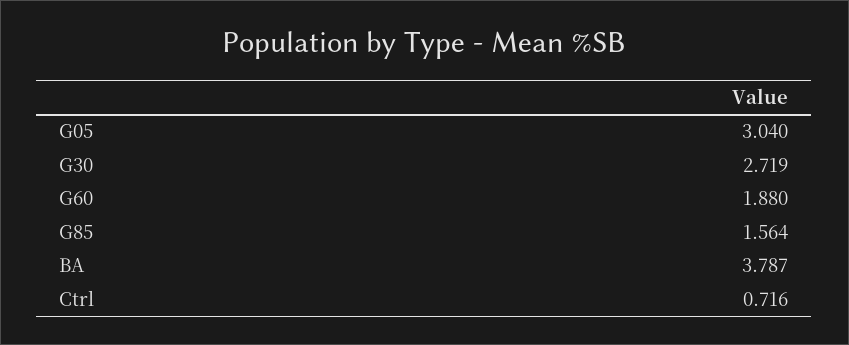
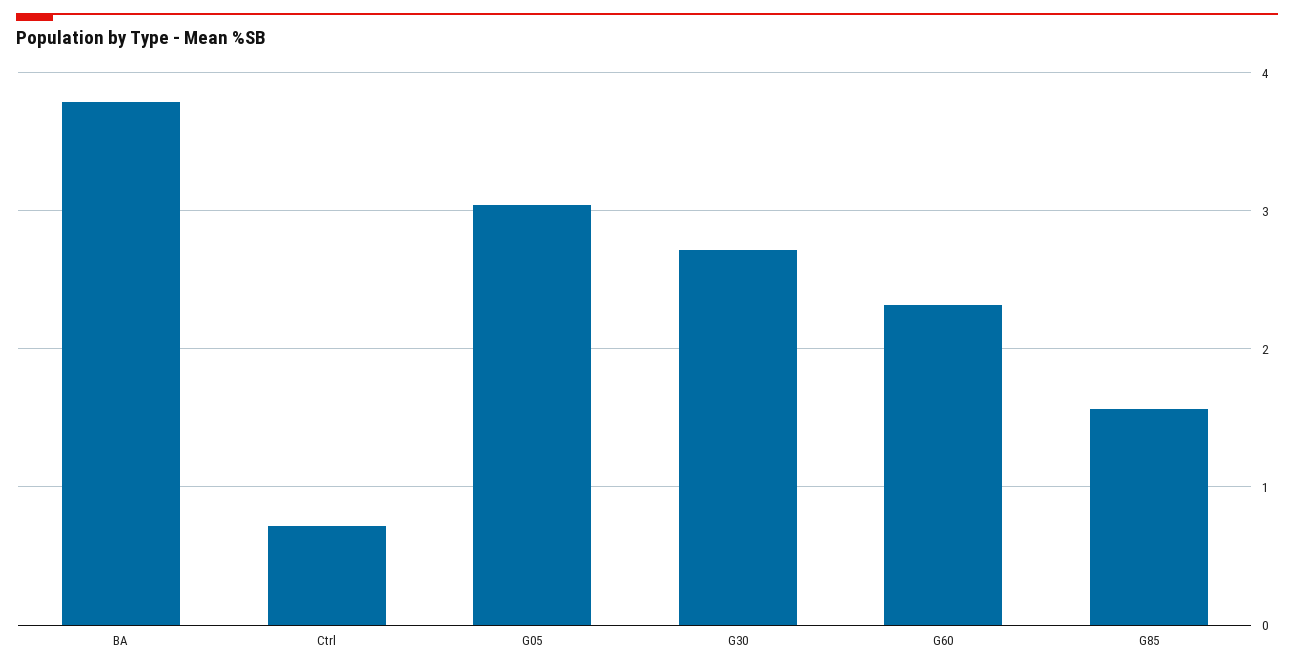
  {
    "G05": 3.04,
    "G30": 2.719,
-   "G60": 1.88,
+   "G60": 2.3,
    "G85": 1.564,
    "BA": 3.787,
    "Ctrl": 0.716
  }

